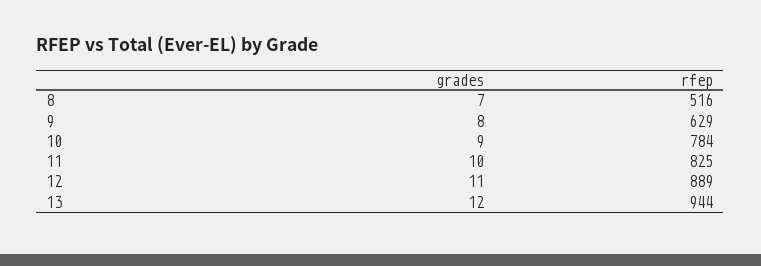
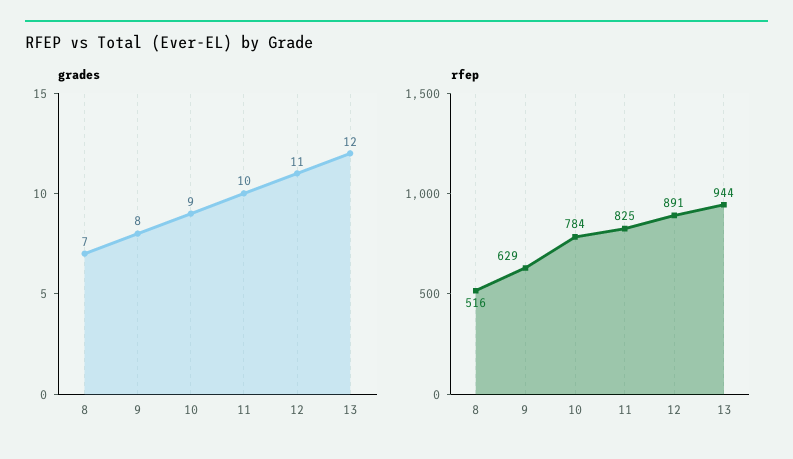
  {
    "grades": {
      "8": 7,
      "9": 8,
      "10": 9,
      "11": 10,
      "12": 11,
      "13": 12
    },
    "rfep": {
      "8": 516,
      "9": 629,
      "10": 784,
      "11": 825,
-     "12": 889,
+     "12": 891,
      "13": 944
    }
  }

